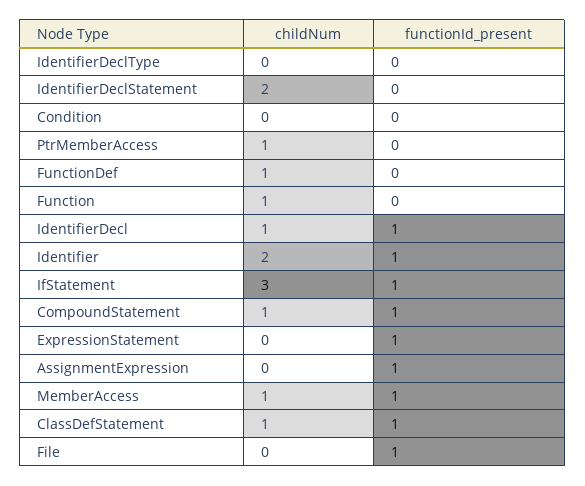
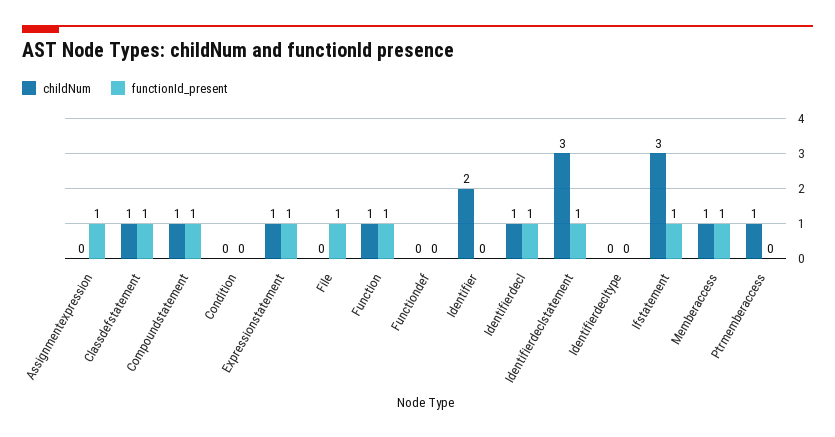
  {
    "childNum": {
      "IdentifierDeclType": 0,
-     "IdentifierDeclStatement": 2,
+     "IdentifierDeclStatement": 3,
      "Condition": 0,
      "PtrMemberAccess": 1,
-     "FunctionDef": 1,
+     "FunctionDef": 0,
      "Function": 1,
      "IdentifierDecl": 1,
      "Identifier": 2,
      "IfStatement": 3,
      "CompoundStatement": 1,
-     "ExpressionStatement": 0,
+     "ExpressionStatement": 1,
      "AssignmentExpression": 0,
      "MemberAccess": 1,
      "ClassDefStatement": 1,
      "File": 0
    },
    "functionId_present": {
      "IdentifierDeclType": 0,
-     "IdentifierDeclStatement": 0,
+     "IdentifierDeclStatement": 1,
      "Condition": 0,
      "PtrMemberAccess": 0,
      "FunctionDef": 0,
-     "Function": 0,
+     "Function": 1,
      "IdentifierDecl": 1,
-     "Identifier": 1,
+     "Identifier": 0,
      "IfStatement": 1,
      "CompoundStatement": 1,
      "ExpressionStatement": 1,
      "AssignmentExpression": 1,
      "MemberAccess": 1,
      "ClassDefStatement": 1,
      "File": 1
    }
  }

